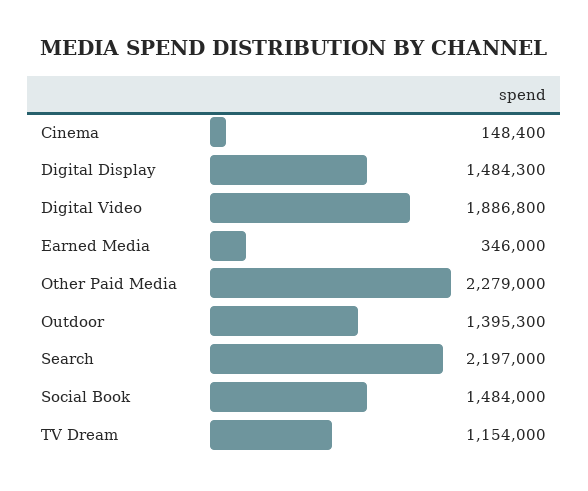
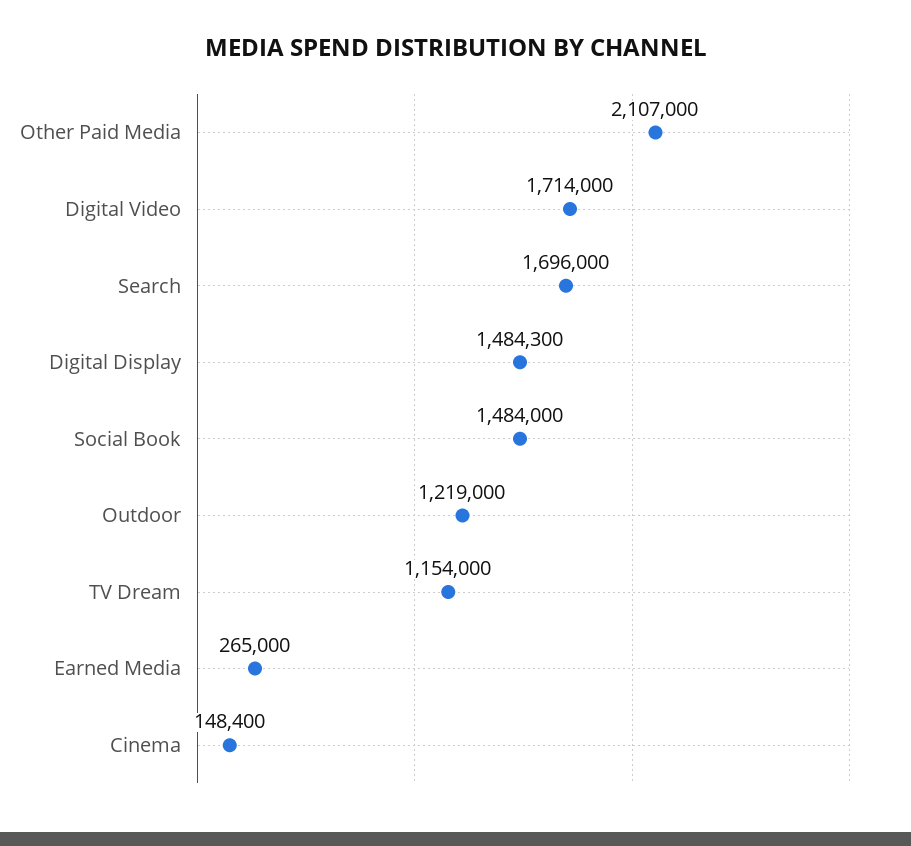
  {
    "Cinema": 148400,
    "Digital Display": 1484300,
-   "Digital Video": 1886800,
+   "Digital Video": 1714000,
-   "Earned Media": 346000,
+   "Earned Media": 265000,
-   "Other Paid Media": 2279000,
+   "Other Paid Media": 2107000,
-   "Outdoor": 1395300,
+   "Outdoor": 1219000,
-   "Search": 2197000,
+   "Search": 1696000,
    "Social Book": 1484000,
    "TV Dream": 1154000
  }

